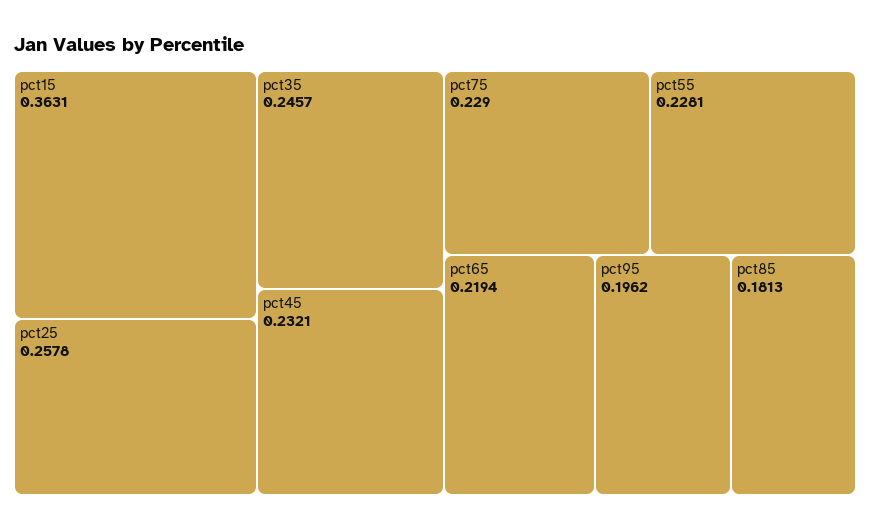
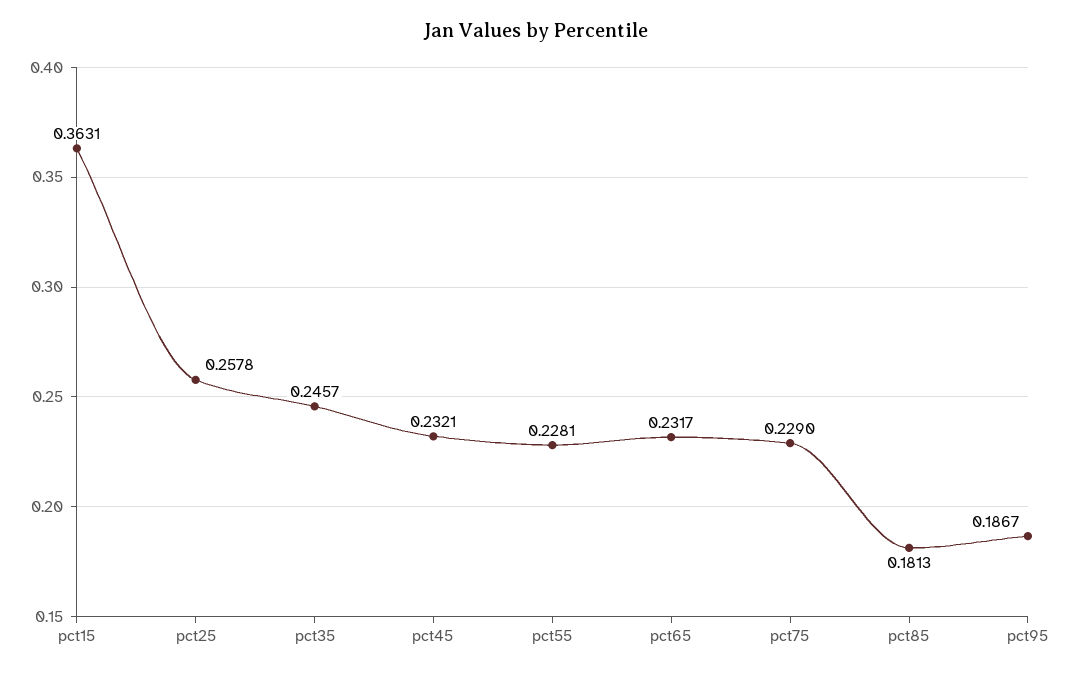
  {
    "pct15": 0.3631,
    "pct25": 0.2578,
    "pct35": 0.2457,
    "pct45": 0.2321,
    "pct75": 0.229,
    "pct55": 0.2281,
-   "pct65": 0.2194,
+   "pct65": 0.2317,
-   "pct95": 0.1962,
+   "pct95": 0.1867,
    "pct85": 0.1813
  }

